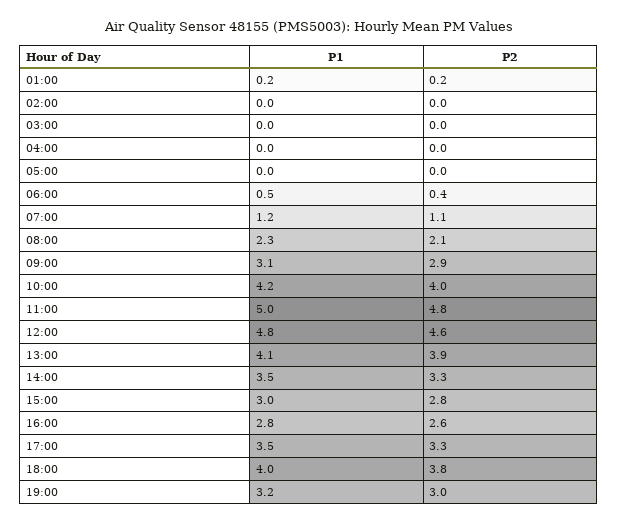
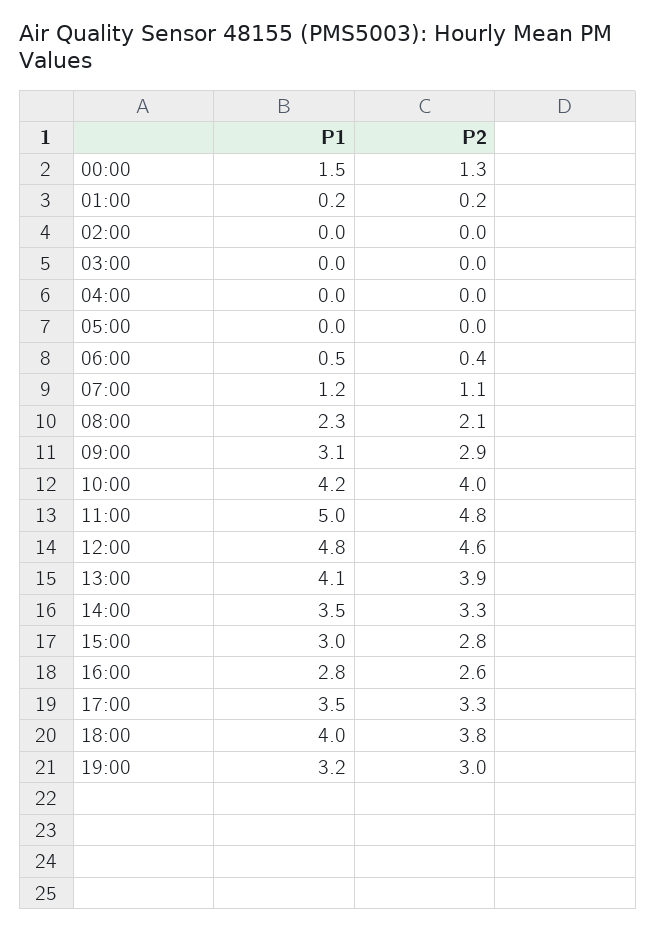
  {
    "P1": {
      "01:00": 0.2,
      "02:00": 0,
      "03:00": 0,
      "04:00": 0,
      "05:00": 0,
      "06:00": 0.5,
      "07:00": 1.2,
      "08:00": 2.3,
      "09:00": 3.1,
      "10:00": 4.2,
      "11:00": 5,
      "12:00": 4.8,
      "13:00": 4.1,
      "14:00": 3.5,
      "15:00": 3,
      "16:00": 2.8,
      "17:00": 3.5,
      "18:00": 4,
-     "19:00": 3.2
+     "19:00": 3.2,
+     "00:00": 1.5
    },
    "P2": {
      "01:00": 0.2,
      "02:00": 0,
      "03:00": 0,
      "04:00": 0,
      "05:00": 0,
      "06:00": 0.4,
      "07:00": 1.1,
      "08:00": 2.1,
      "09:00": 2.9,
      "10:00": 4,
      "11:00": 4.8,
      "12:00": 4.6,
      "13:00": 3.9,
      "14:00": 3.3,
      "15:00": 2.8,
      "16:00": 2.6,
      "17:00": 3.3,
      "18:00": 3.8,
-     "19:00": 3
+     "19:00": 3,
+     "00:00": 1.3
    }
  }

